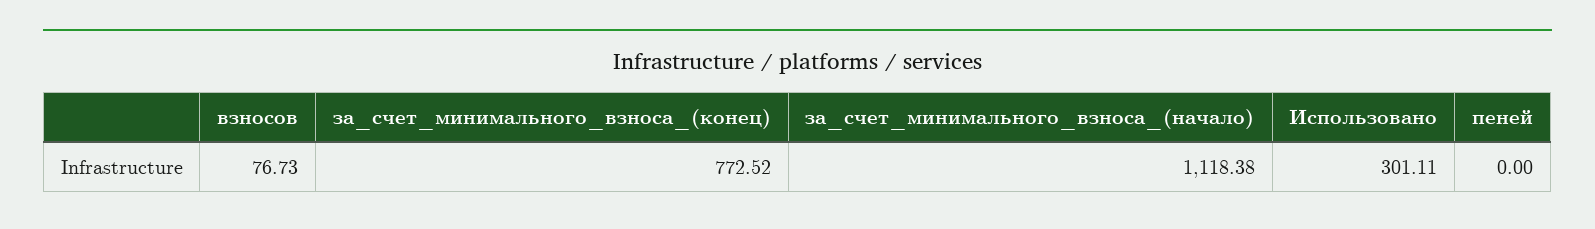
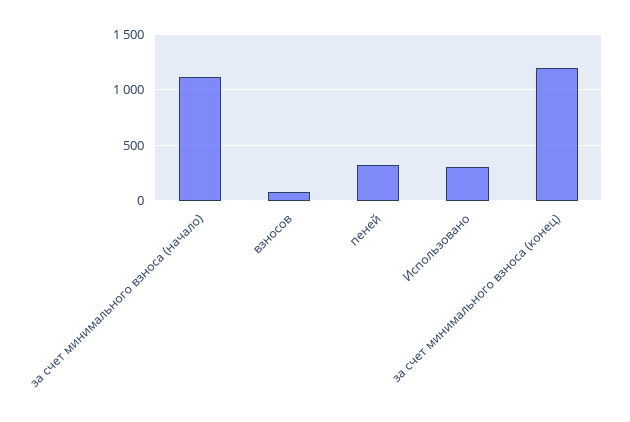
  {
    "взносов": 76.73,
-   "за_счет_минимального_взноса_(конец)": 772.52,
+   "за_счет_минимального_взноса_(конец)": 1200,
    "за_счет_минимального_взноса_(начало)": 1118.38,
    "Использовано": 301.11,
-   "пеней": 0
+   "пеней": 300
  }

